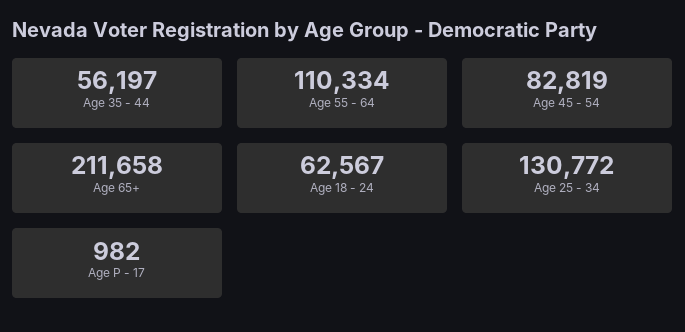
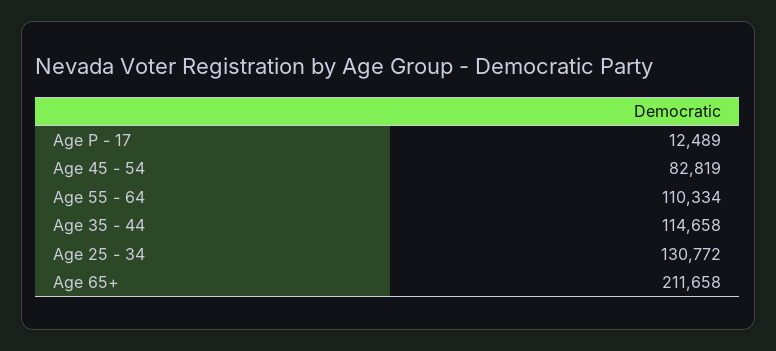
  {
-   "Age 35 - 44": 56197,
+   "Age 35 - 44": 114658,
    "Age 55 - 64": 110334,
    "Age 45 - 54": 82819,
    "Age 65+": 211658,
-   "Age 18 - 24": 62567,
    "Age 25 - 34": 130772,
-   "Age P - 17": 982
+   "Age P - 17": 12489
  }

